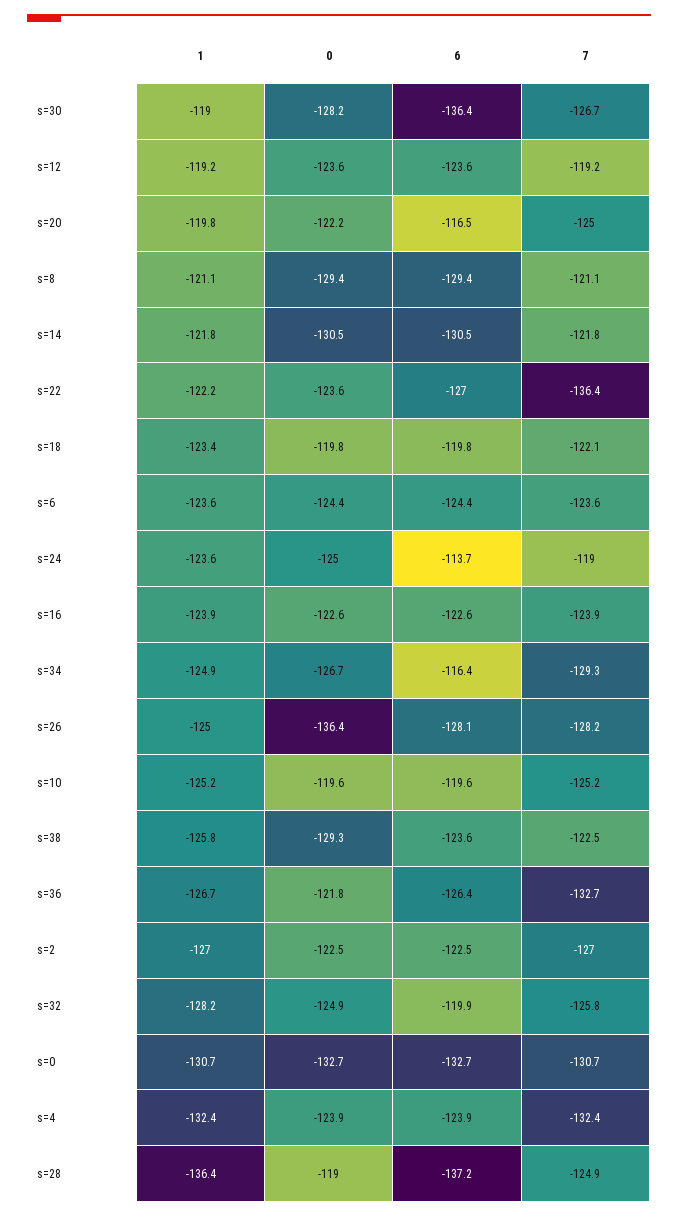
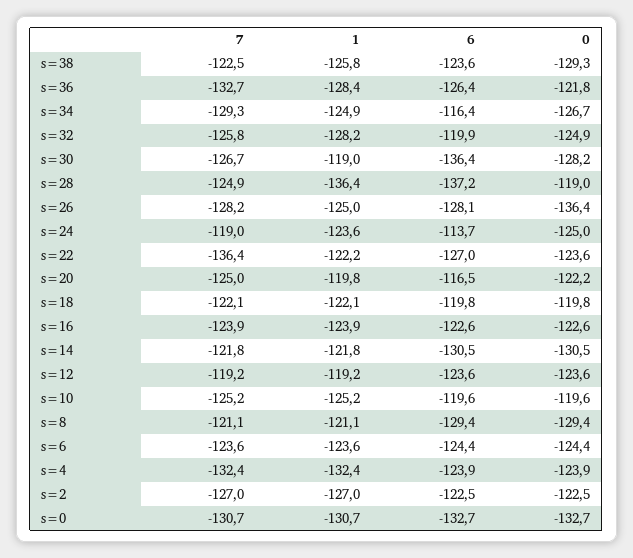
  {
    "1": {
      "s=30": -119,
      "s=12": -119.2,
      "s=20": -119.8,
      "s=8": -121.1,
      "s=14": -121.8,
      "s=22": -122.2,
-     "s=18": -123.4,
+     "s=18": -122.1,
      "s=6": -123.6,
      "s=24": -123.6,
      "s=16": -123.9,
      "s=34": -124.9,
      "s=26": -125,
      "s=10": -125.2,
      "s=38": -125.8,
-     "s=36": -126.7,
+     "s=36": -128.4,
      "s=2": -127,
      "s=32": -128.2,
      "s=0": -130.7,
      "s=4": -132.4,
      "s=28": -136.4
    },
    "0": {
      "s=30": -128.2,
      "s=12": -123.6,
      "s=20": -122.2,
      "s=8": -129.4,
      "s=14": -130.5,
      "s=22": -123.6,
      "s=18": -119.8,
      "s=6": -124.4,
      "s=24": -125,
      "s=16": -122.6,
      "s=34": -126.7,
      "s=26": -136.4,
      "s=10": -119.6,
      "s=38": -129.3,
      "s=36": -121.8,
      "s=2": -122.5,
      "s=32": -124.9,
      "s=0": -132.7,
      "s=4": -123.9,
      "s=28": -119
    },
    "6": {
      "s=30": -136.4,
      "s=12": -123.6,
      "s=20": -116.5,
      "s=8": -129.4,
      "s=14": -130.5,
      "s=22": -127,
      "s=18": -119.8,
      "s=6": -124.4,
      "s=24": -113.7,
      "s=16": -122.6,
      "s=34": -116.4,
      "s=26": -128.1,
      "s=10": -119.6,
      "s=38": -123.6,
      "s=36": -126.4,
      "s=2": -122.5,
      "s=32": -119.9,
      "s=0": -132.7,
      "s=4": -123.9,
      "s=28": -137.2
    },
    "7": {
      "s=30": -126.7,
      "s=12": -119.2,
      "s=20": -125,
      "s=8": -121.1,
      "s=14": -121.8,
      "s=22": -136.4,
      "s=18": -122.1,
      "s=6": -123.6,
      "s=24": -119,
      "s=16": -123.9,
      "s=34": -129.3,
      "s=26": -128.2,
      "s=10": -125.2,
      "s=38": -122.5,
      "s=36": -132.7,
      "s=2": -127,
      "s=32": -125.8,
      "s=0": -130.7,
      "s=4": -132.4,
      "s=28": -124.9
    }
  }

